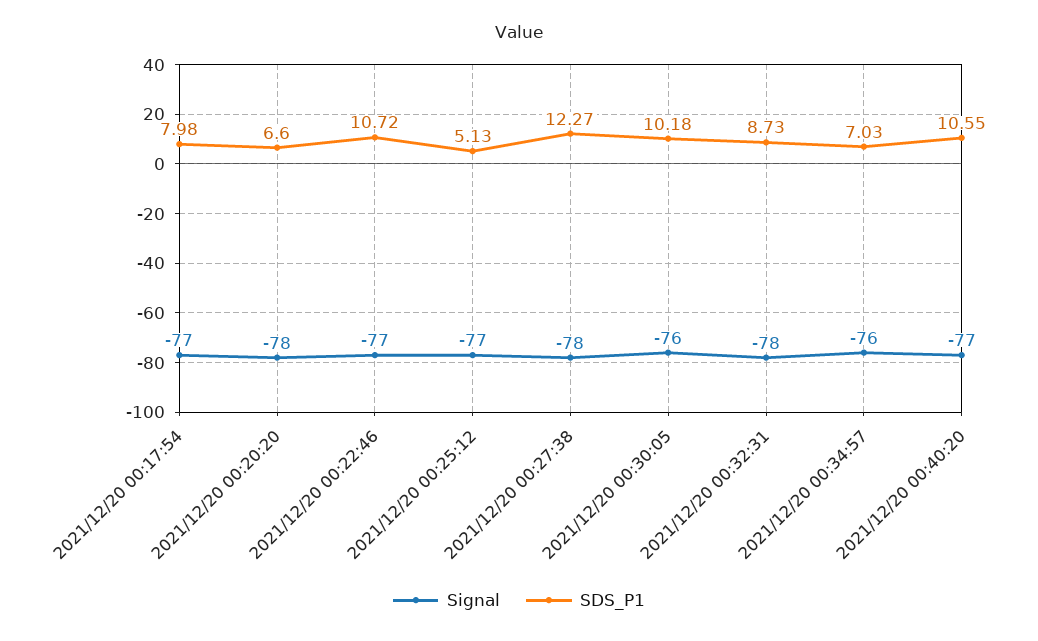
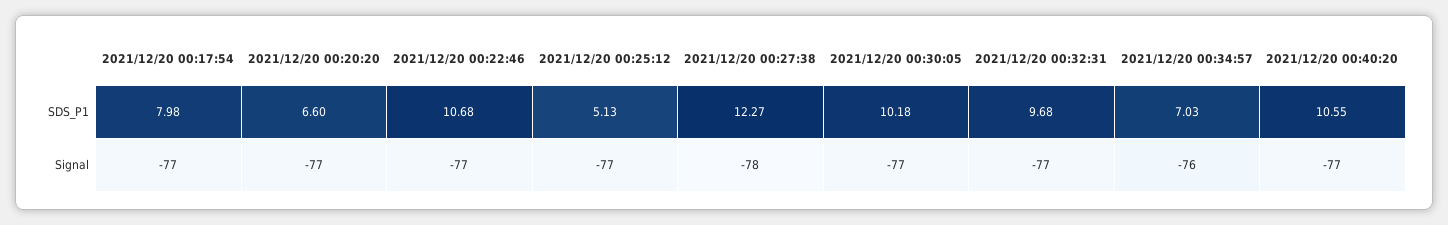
  {
    "Signal": {
      "2021/12/20 00:17:54": -77,
-     "2021/12/20 00:20:20": -78,
+     "2021/12/20 00:20:20": -77,
      "2021/12/20 00:22:46": -77,
      "2021/12/20 00:25:12": -77,
      "2021/12/20 00:27:38": -78,
-     "2021/12/20 00:30:05": -76,
+     "2021/12/20 00:30:05": -77,
-     "2021/12/20 00:32:31": -78,
+     "2021/12/20 00:32:31": -77,
      "2021/12/20 00:34:57": -76,
      "2021/12/20 00:40:20": -77
    },
    "SDS_P1": {
      "2021/12/20 00:17:54": 7.98,
      "2021/12/20 00:20:20": 6.6,
-     "2021/12/20 00:22:46": 10.72,
+     "2021/12/20 00:22:46": 10.68,
      "2021/12/20 00:25:12": 5.13,
      "2021/12/20 00:27:38": 12.27,
      "2021/12/20 00:30:05": 10.18,
-     "2021/12/20 00:32:31": 8.73,
+     "2021/12/20 00:32:31": 9.68,
      "2021/12/20 00:34:57": 7.03,
      "2021/12/20 00:40:20": 10.55
    }
  }

